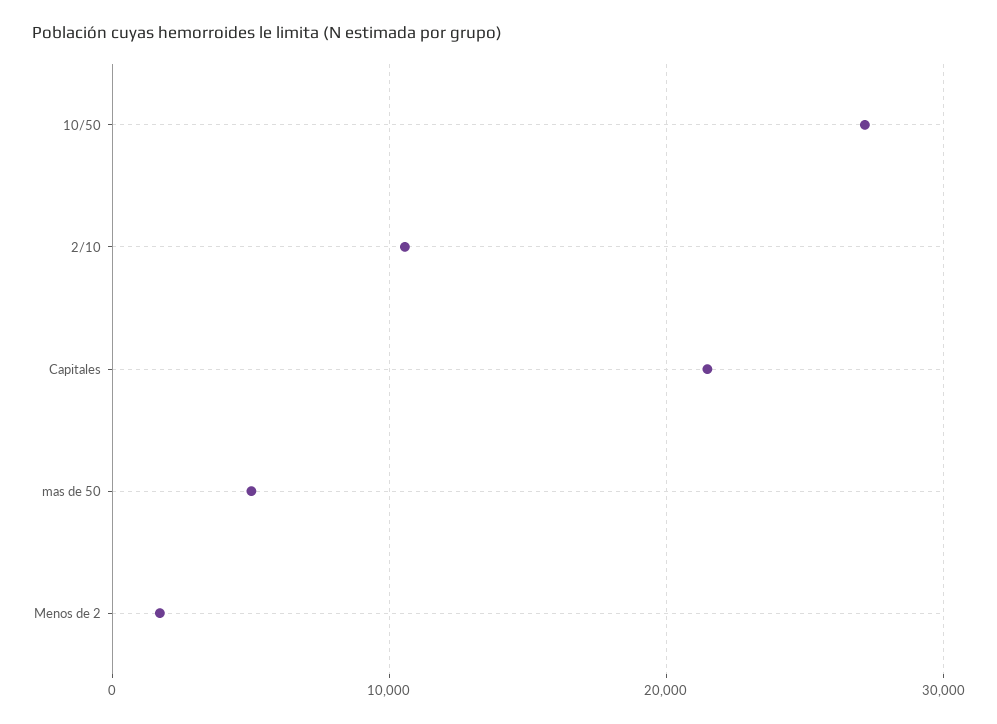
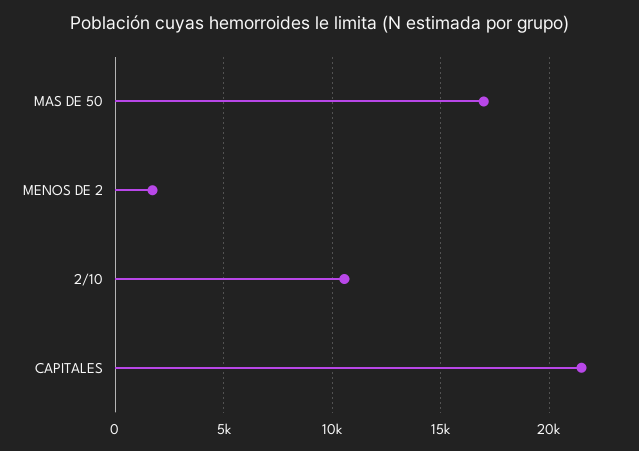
  {
-   "10/50": 27000,
    "2/10": 10500,
    "Capitales": 21500,
-   "mas de 50": 5000,
+   "mas de 50": 17000,
    "Menos de 2": 1500
  }

